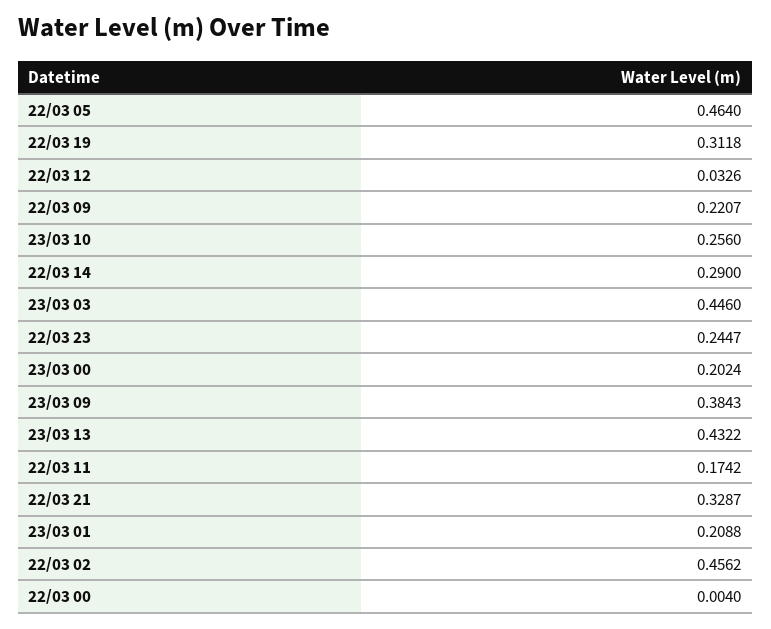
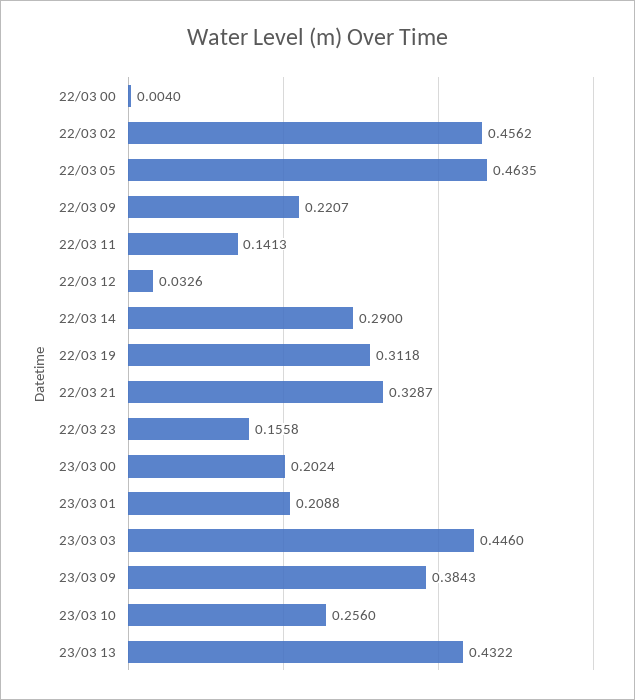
  {
-   "22/03 05": 0.464,
+   "22/03 05": 0.4635,
    "22/03 19": 0.3118,
    "22/03 12": 0.0326,
    "22/03 09": 0.2207,
    "23/03 10": 0.256,
    "22/03 14": 0.29,
    "23/03 03": 0.446,
-   "22/03 23": 0.2447,
+   "22/03 23": 0.1558,
    "23/03 00": 0.2024,
    "23/03 09": 0.3843,
    "23/03 13": 0.4322,
-   "22/03 11": 0.1742,
+   "22/03 11": 0.1413,
    "22/03 21": 0.3287,
    "23/03 01": 0.2088,
    "22/03 02": 0.4562,
    "22/03 00": 0.004
  }

